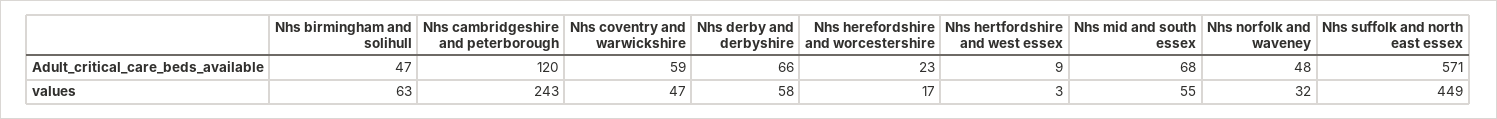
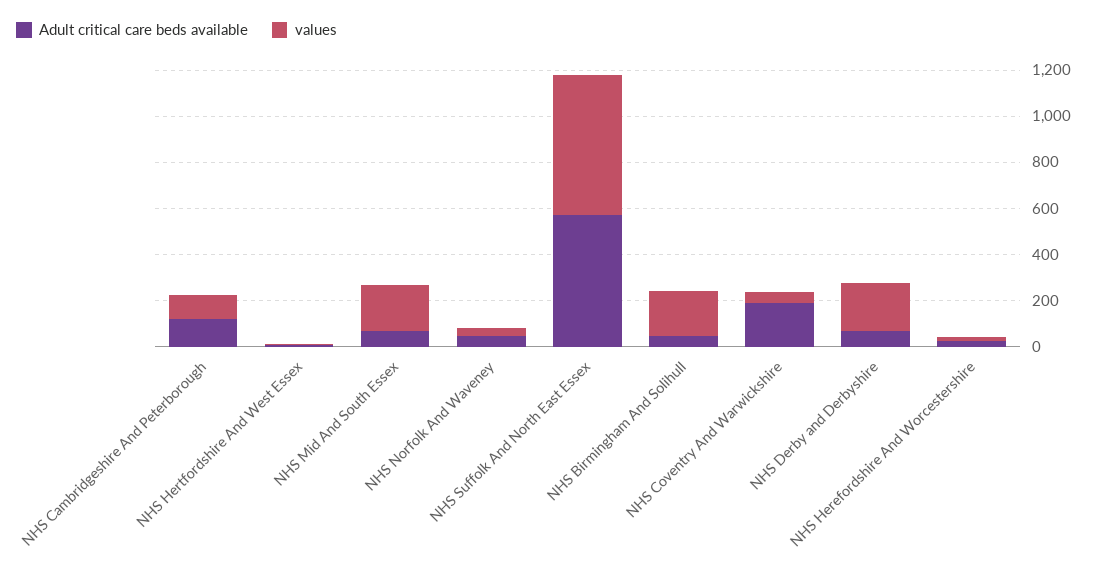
  {
    "Adult_critical_care_beds_available": {
      "Nhs birmingham and solihull": 47,
      "Nhs cambridgeshire and peterborough": 120,
-     "Nhs coventry and warwickshire": 59,
+     "Nhs coventry and warwickshire": 200,
      "Nhs derby and derbyshire": 66,
      "Nhs herefordshire and worcestershire": 23,
      "Nhs hertfordshire and west essex": 9,
      "Nhs mid and south essex": 68,
      "Nhs norfolk and waveney": 48,
      "Nhs suffolk and north east essex": 571
    },
    "values": {
-     "Nhs birmingham and solihull": 63,
+     "Nhs birmingham and solihull": 200,
-     "Nhs cambridgeshire and peterborough": 243,
+     "Nhs cambridgeshire and peterborough": 100,
      "Nhs coventry and warwickshire": 47,
-     "Nhs derby and derbyshire": 58,
+     "Nhs derby and derbyshire": 200,
      "Nhs herefordshire and worcestershire": 17,
      "Nhs hertfordshire and west essex": 3,
-     "Nhs mid and south essex": 55,
+     "Nhs mid and south essex": 200,
      "Nhs norfolk and waveney": 32,
-     "Nhs suffolk and north east essex": 449
+     "Nhs suffolk and north east essex": 600
    }
  }

